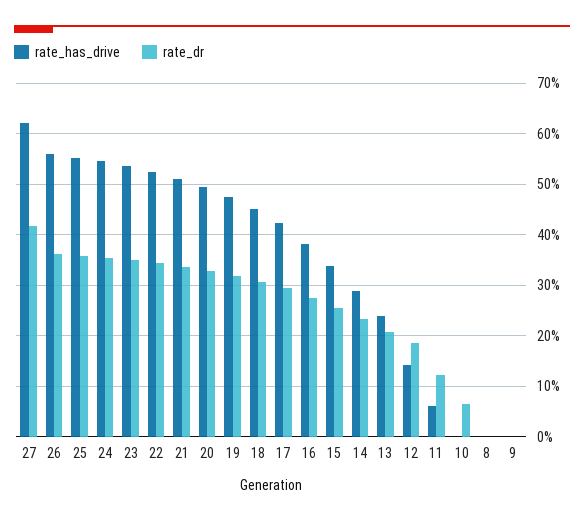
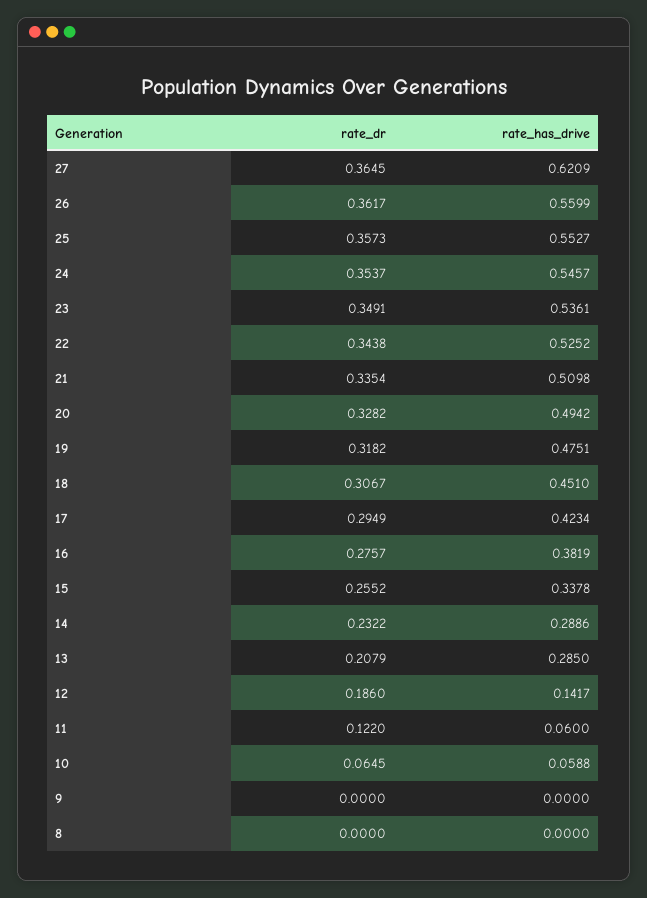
  {
    "rate_has_drive": {
      "27": 0.6209,
      "26": 0.5599,
      "25": 0.5527,
      "24": 0.5457,
      "23": 0.5361,
      "22": 0.5252,
      "21": 0.5098,
      "20": 0.4942,
      "19": 0.4751,
      "18": 0.451,
      "17": 0.4234,
      "16": 0.3819,
      "15": 0.3378,
      "14": 0.2886,
-     "13": 0.24,
+     "13": 0.285,
      "12": 0.1417,
      "11": 0.06,
-     "10": 0,
+     "10": 0.0588,
      "8": 0,
      "9": 0
    },
    "rate_dr": {
-     "27": 0.42,
+     "27": 0.3645,
      "26": 0.3617,
      "25": 0.3573,
      "24": 0.3537,
      "23": 0.3491,
      "22": 0.3438,
      "21": 0.3354,
      "20": 0.3282,
      "19": 0.3182,
      "18": 0.3067,
      "17": 0.2949,
      "16": 0.2757,
      "15": 0.2552,
      "14": 0.2322,
      "13": 0.2079,
      "12": 0.186,
      "11": 0.122,
      "10": 0.0645,
      "8": 0,
      "9": 0
    }
  }

